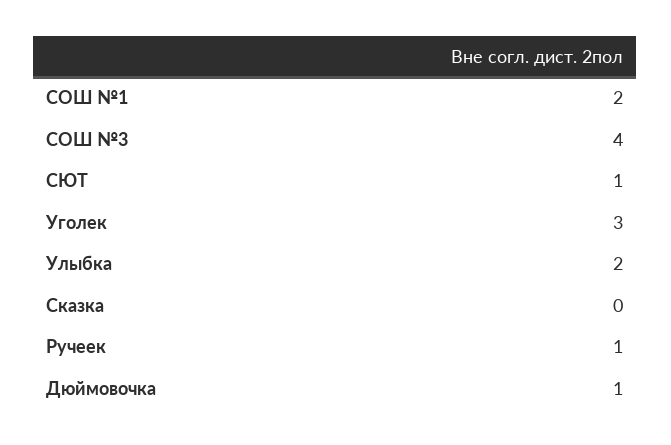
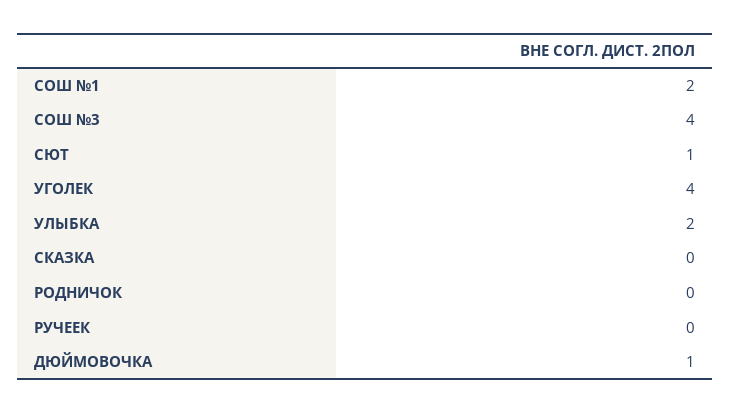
  {
    "СОШ №1": 2,
    "СОШ №3": 4,
    "СЮТ": 1,
-   "Уголек": 3,
+   "Уголек": 4,
    "Улыбка": 2,
    "Сказка": 0,
-   "Ручеек": 1,
+   "Ручеек": 0,
-   "Дюймовочка": 1
+   "Дюймовочка": 1,
+   "РОДНИЧОК": 0
  }

